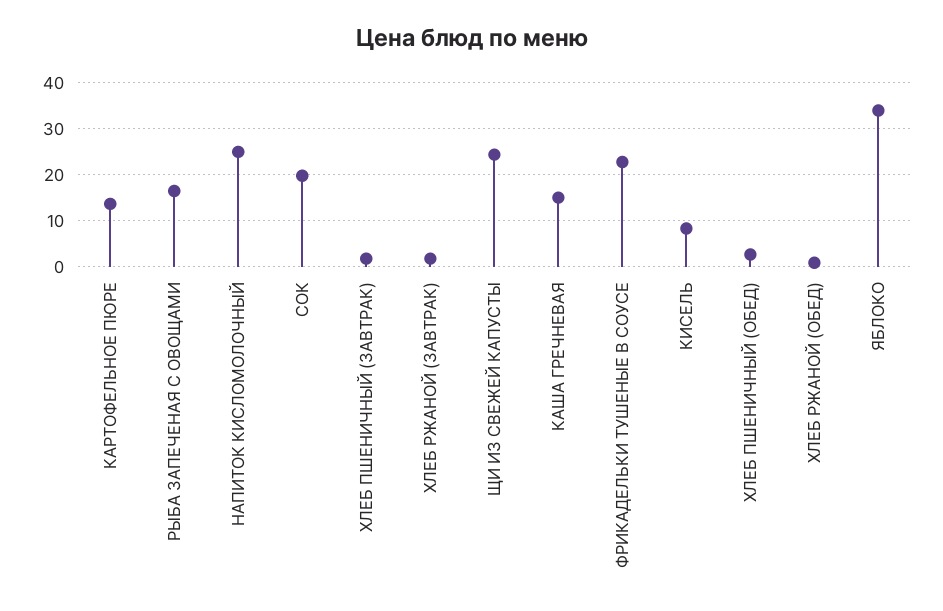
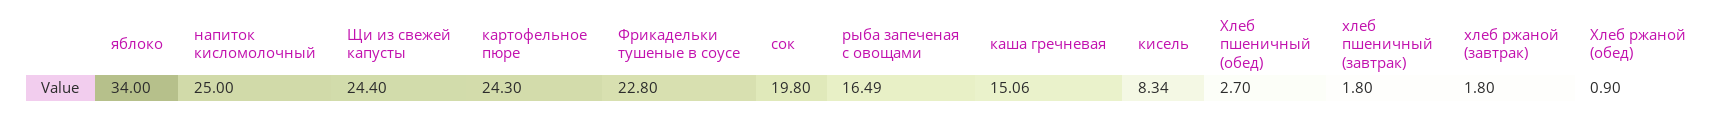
  {
-   "КАРТОФЕЛЬНОЕ ПЮРЕ": 14,
+   "КАРТОФЕЛЬНОЕ ПЮРЕ": 24.3,
    "РЫБА ЗАПЕЧЕНАЯ С ОВОЩАМИ": 16.49,
    "НАПИТОК КИСЛОМОЛОЧНЫЙ": 25,
    "СОК": 19.8,
    "ХЛЕБ ПШЕНИЧНЫЙ (ЗАВТРАК)": 1.8,
    "ХЛЕБ РЖАНОЙ (ЗАВТРАК)": 1.8,
    "ЩИ ИЗ СВЕЖЕЙ КАПУСТЫ": 24.4,
    "КАША ГРЕЧНЕВАЯ": 15.06,
    "ФРИКАДЕЛЬКИ ТУШЕНЫЕ В СОУСЕ": 22.8,
    "КИСЕЛЬ": 8.34,
    "ХЛЕБ ПШЕНИЧНЫЙ (ОБЕД)": 2.7,
    "ХЛЕБ РЖАНОЙ (ОБЕД)": 0.9,
    "ЯБЛОКО": 34
  }

